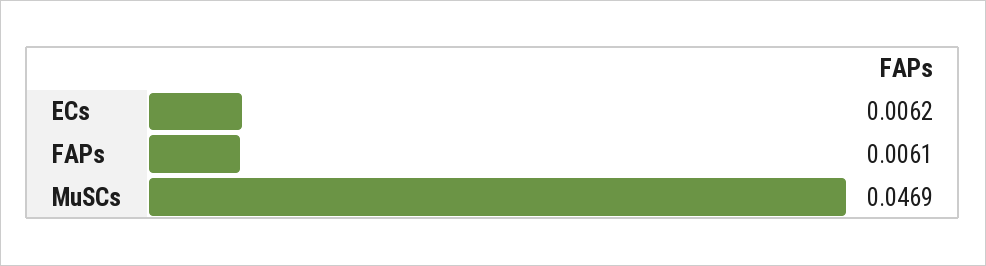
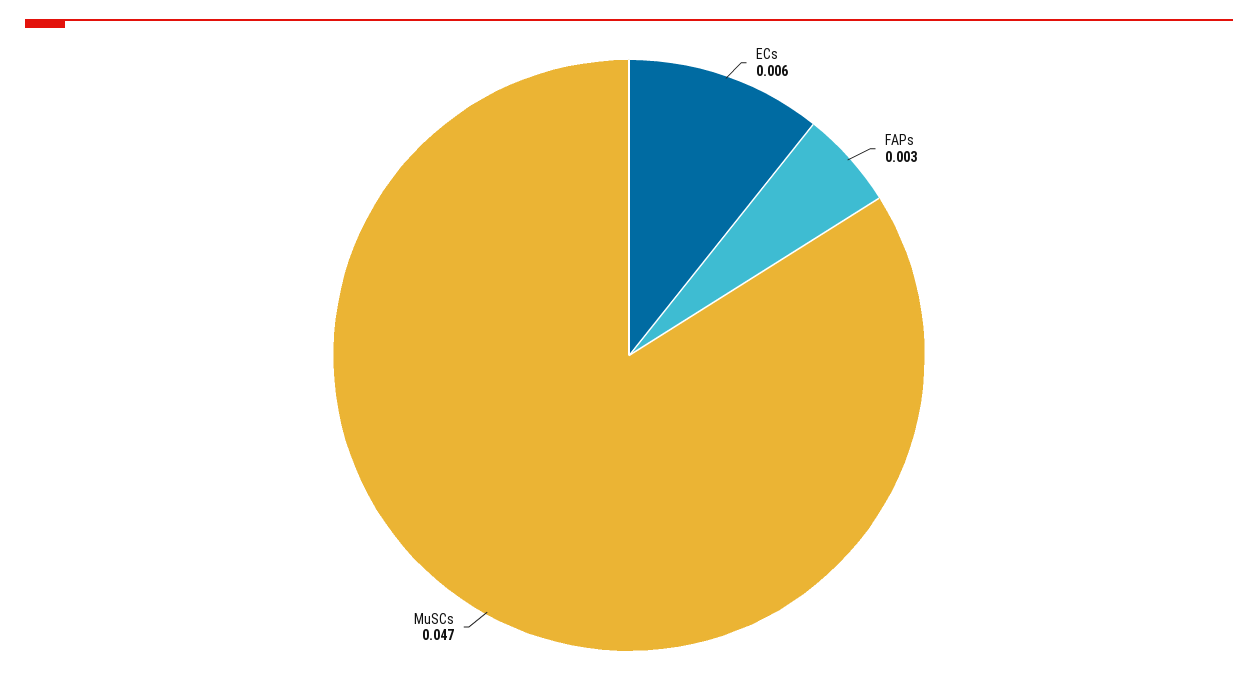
  {
    "ECs": 0.0062,
-   "FAPs": 0.0061,
+   "FAPs": 0.003,
    "MuSCs": 0.0469
  }

